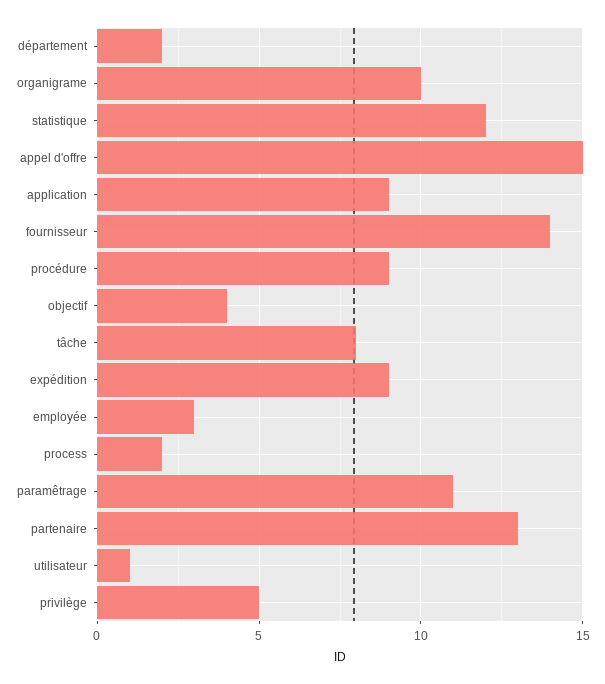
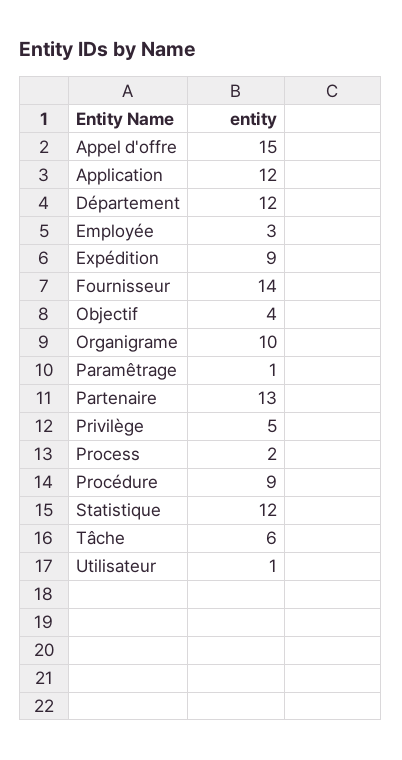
  {
-   "département": 2,
+   "département": 12,
    "organigrame": 10,
    "statistique": 12,
    "appel d'offre": 15,
-   "application": 9,
+   "application": 12,
    "fournisseur": 14,
    "procédure": 9,
    "objectif": 4,
-   "tâche": 8,
+   "tâche": 6,
    "expédition": 9,
    "employée": 3,
    "process": 2,
-   "paramêtrage": 11,
+   "paramêtrage": 1,
    "partenaire": 13,
    "utilisateur": 1,
    "privilège": 5
  }

